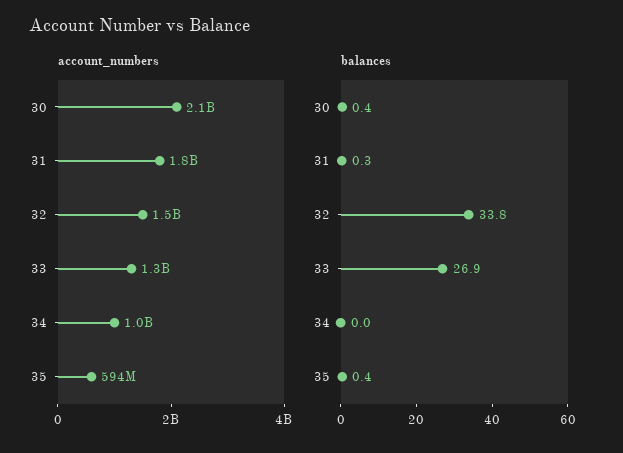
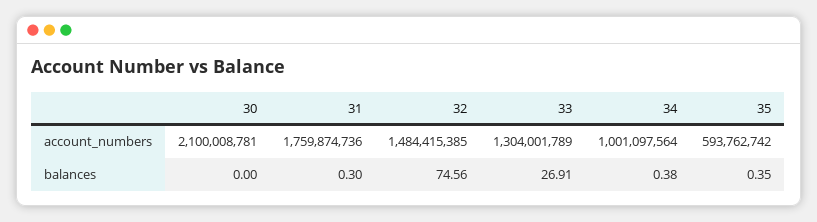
  {
    "account_numbers": {
      "30": 2100008781,
      "31": 1759874736,
      "32": 1484415385,
      "33": 1304001789,
      "34": 1001097564,
      "35": 593762742
    },
    "balances": {
-     "30": 0.4,
+     "30": 0,
      "31": 0.3,
-     "32": 33.8,
+     "32": 74.56,
      "33": 26.91,
-     "34": 0,
+     "34": 0.38,
      "35": 0.35
    }
  }

